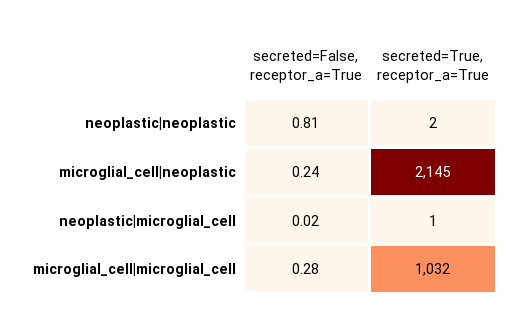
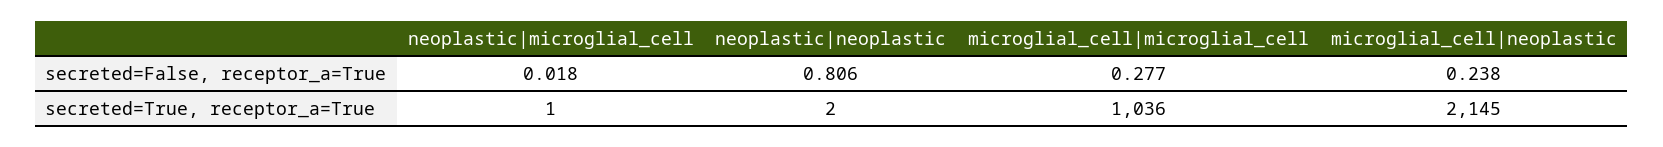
  {
    "secreted=False, receptor_a=True": {
      "neoplastic|neoplastic": 0.806,
      "microglial_cell|neoplastic": 0.238,
      "neoplastic|microglial_cell": 0.018,
      "microglial_cell|microglial_cell": 0.277
    },
    "secreted=True, receptor_a=True": {
      "neoplastic|neoplastic": 2,
      "microglial_cell|neoplastic": 2145,
      "neoplastic|microglial_cell": 1,
-     "microglial_cell|microglial_cell": 1032
+     "microglial_cell|microglial_cell": 1036
    }
  }

